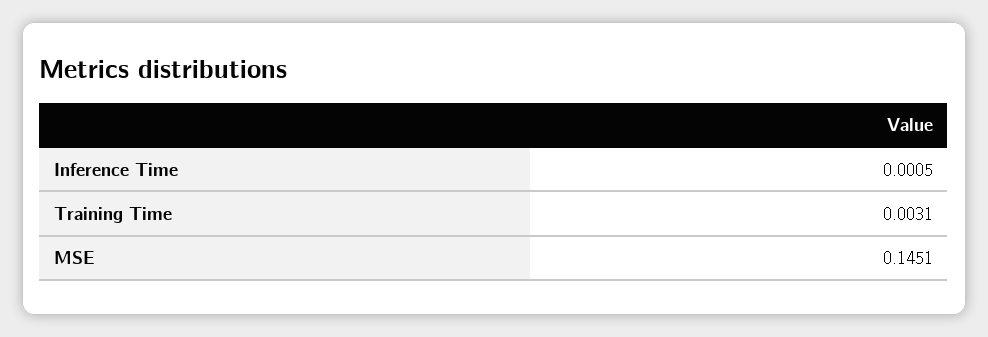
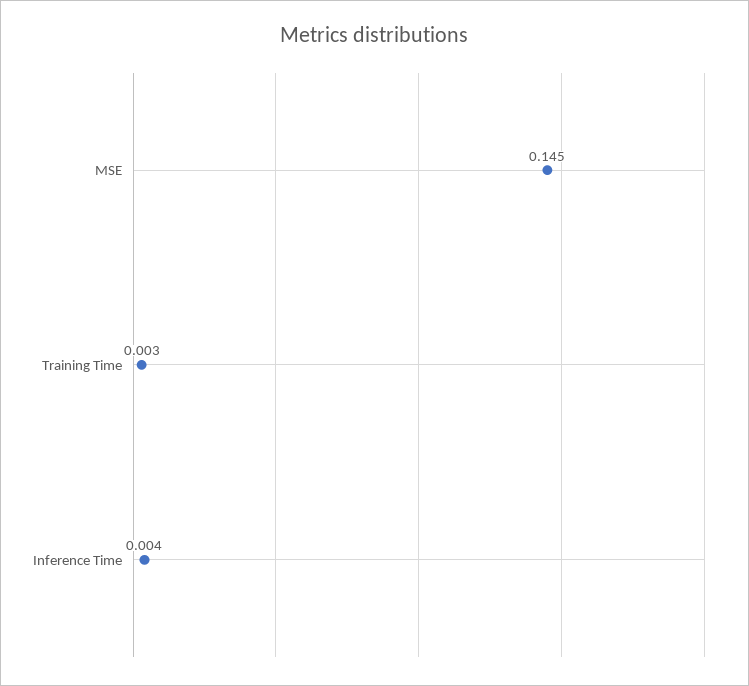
  {
-   "Inference Time": 0.0005,
+   "Inference Time": 0.004,
    "Training Time": 0.0031,
    "MSE": 0.1451
  }

